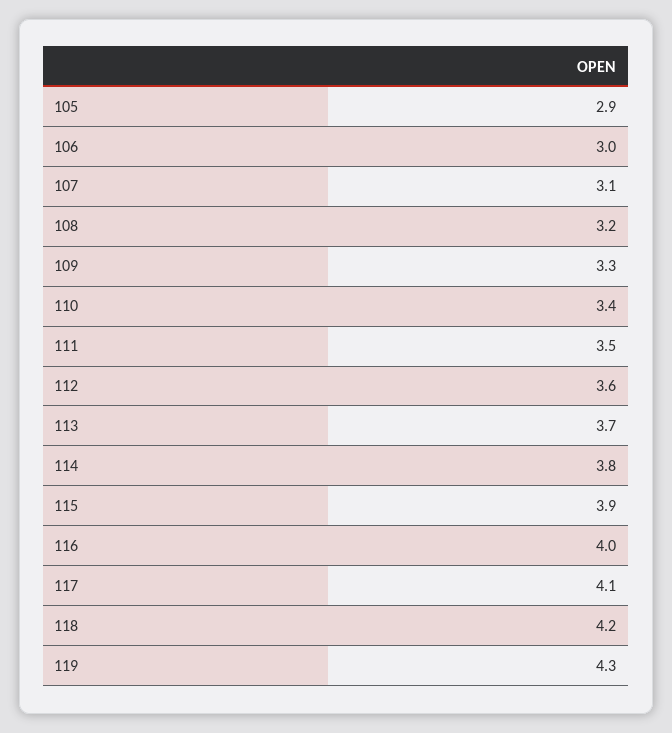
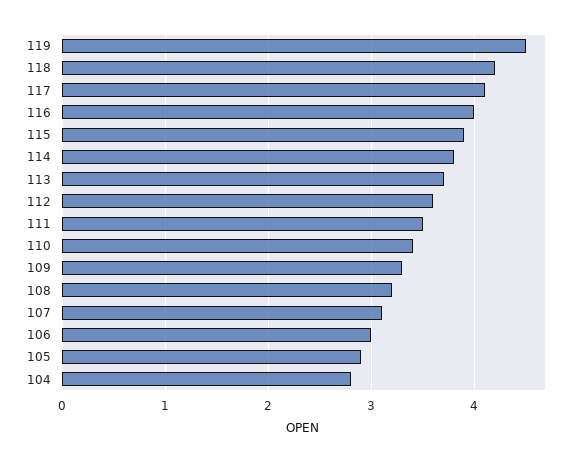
  {
    "105": 2.9,
    "106": 3,
    "107": 3.1,
    "108": 3.2,
    "109": 3.3,
    "110": 3.4,
    "111": 3.5,
    "112": 3.6,
    "113": 3.7,
    "114": 3.8,
    "115": 3.9,
    "116": 4,
    "117": 4.1,
    "118": 4.2,
-   "119": 4.3
+   "119": 4.5,
+   "104": 2.8
  }

